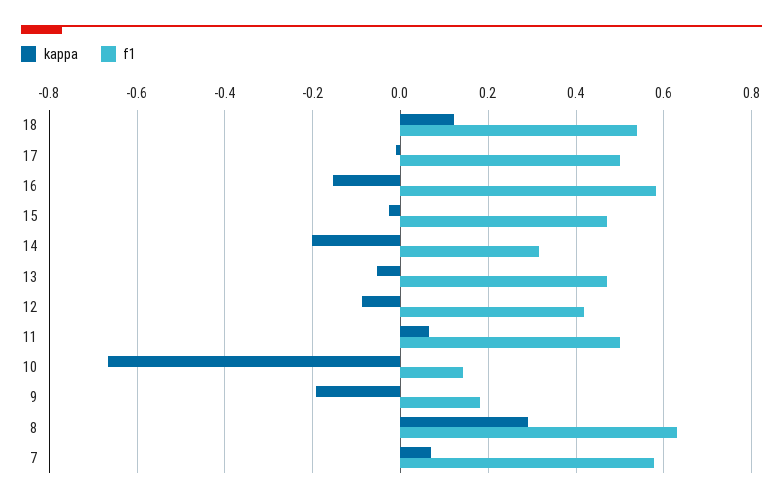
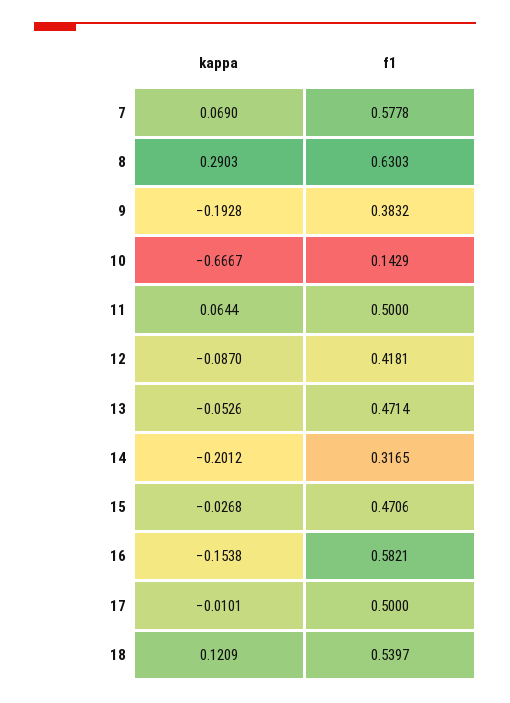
  {
    "kappa": {
      "18": 0.1209,
      "17": -0.0101,
      "16": -0.1538,
      "15": -0.0268,
      "14": -0.2012,
      "13": -0.0526,
      "12": -0.087,
      "11": 0.0644,
      "10": -0.6667,
      "9": -0.1928,
      "8": 0.2903,
      "7": 0.069
    },
    "f1": {
      "18": 0.5397,
      "17": 0.5,
      "16": 0.5821,
      "15": 0.4706,
      "14": 0.3165,
      "13": 0.4714,
      "12": 0.4181,
      "11": 0.5,
      "10": 0.1429,
-     "9": 0.18,
+     "9": 0.3832,
      "8": 0.6303,
      "7": 0.5778
    }
  }

